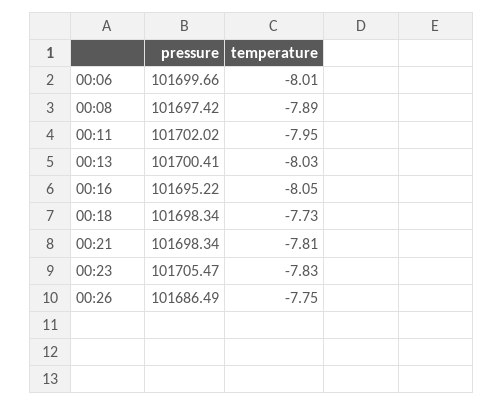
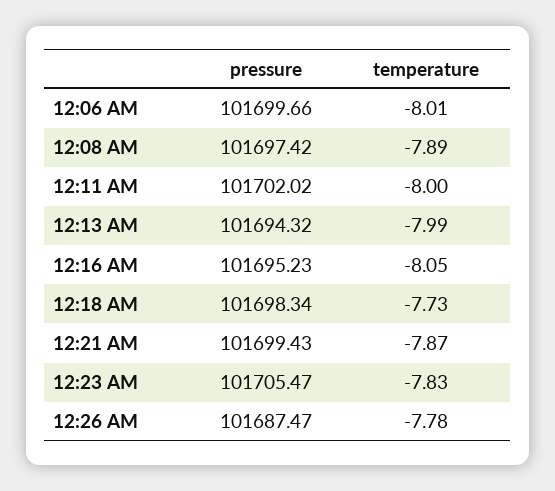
  {
    "pressure": {
      "00:06": 101699.66,
      "00:08": 101697.42,
      "00:11": 101702.02,
-     "00:13": 101700.41,
+     "00:13": 101694.32,
-     "00:16": 101695.22,
+     "00:16": 101695.23,
      "00:18": 101698.34,
-     "00:21": 101698.34,
+     "00:21": 101699.43,
      "00:23": 101705.47,
-     "00:26": 101686.49
+     "00:26": 101687.47
    },
    "temperature": {
      "00:06": -8.01,
      "00:08": -7.89,
-     "00:11": -7.95,
+     "00:11": -8,
-     "00:13": -8.03,
+     "00:13": -7.99,
      "00:16": -8.05,
      "00:18": -7.73,
-     "00:21": -7.81,
+     "00:21": -7.87,
      "00:23": -7.83,
-     "00:26": -7.75
+     "00:26": -7.78
    }
  }

